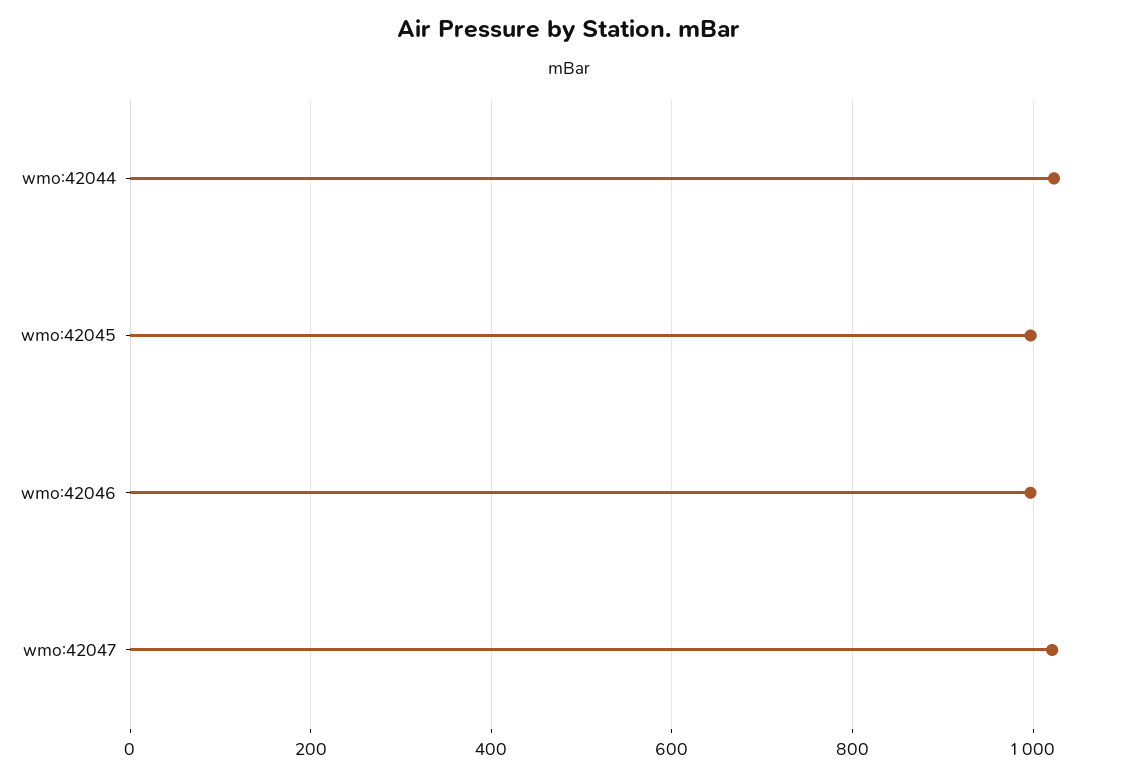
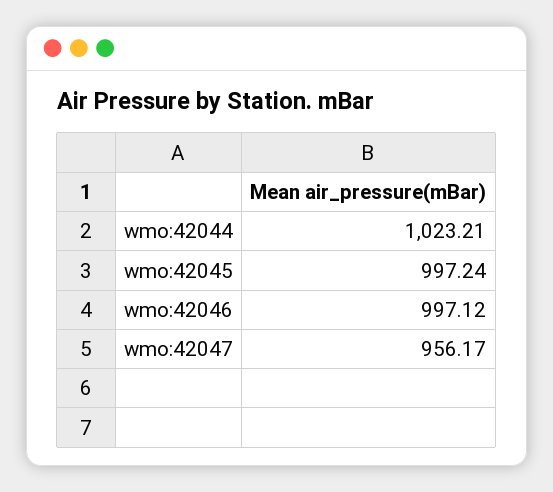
  {
    "wmo:42044": 1023.21,
    "wmo:42045": 997.24,
    "wmo:42046": 997.12,
-   "wmo:42047": 1020
+   "wmo:42047": 956.17
  }

